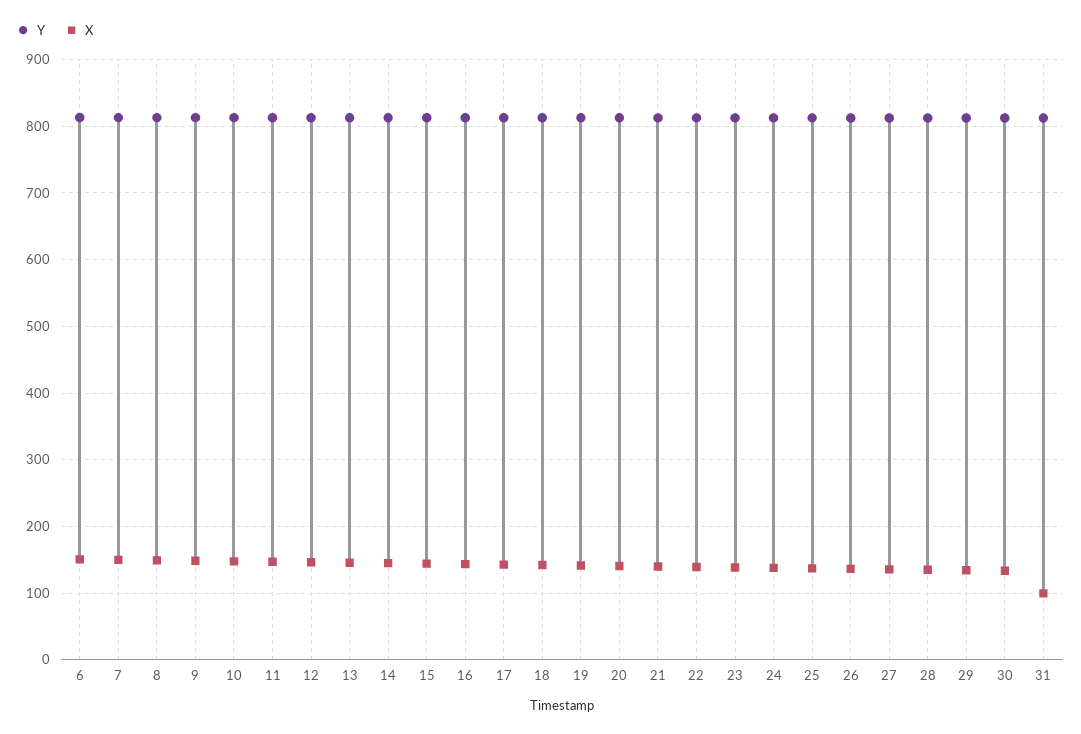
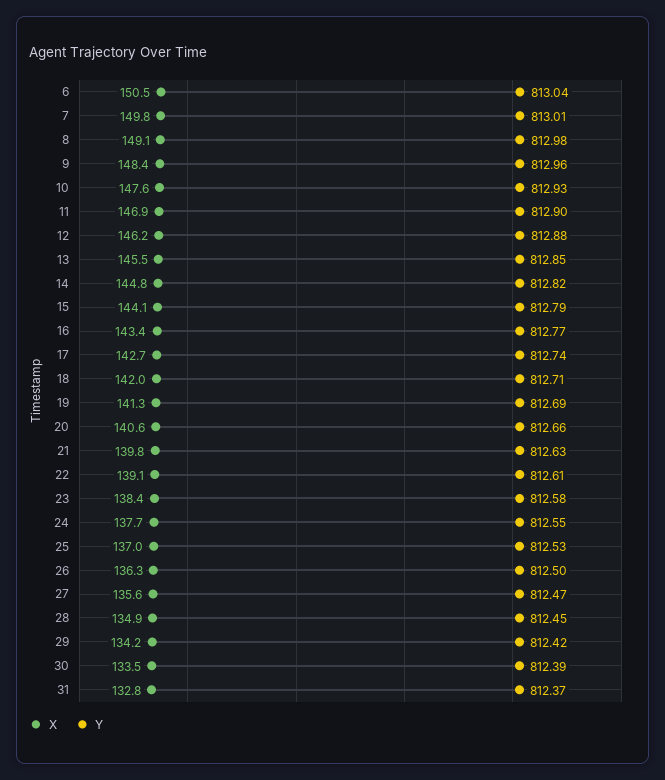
  {
    "Y": {
      "6": 813.04,
      "7": 813.01,
      "8": 812.98,
      "9": 812.96,
      "10": 812.93,
      "11": 812.9,
      "12": 812.88,
      "13": 812.85,
      "14": 812.82,
      "15": 812.79,
      "16": 812.77,
      "17": 812.74,
      "18": 812.71,
      "19": 812.69,
      "20": 812.66,
      "21": 812.63,
      "22": 812.61,
      "23": 812.58,
      "24": 812.55,
      "25": 812.53,
      "26": 812.5,
      "27": 812.47,
      "28": 812.45,
      "29": 812.42,
      "30": 812.39,
      "31": 812.37
    },
    "X": {
      "6": 150.5,
      "7": 149.8,
      "8": 149.1,
      "9": 148.4,
      "10": 147.6,
      "11": 146.9,
      "12": 146.2,
      "13": 145.5,
      "14": 144.8,
      "15": 144.1,
      "16": 143.4,
      "17": 142.7,
      "18": 142,
      "19": 141.3,
      "20": 140.6,
      "21": 139.8,
      "22": 139.1,
      "23": 138.4,
      "24": 137.7,
      "25": 137,
      "26": 136.3,
      "27": 135.6,
      "28": 134.9,
      "29": 134.2,
      "30": 133.5,
-     "31": 100
+     "31": 132.8
    }
  }

